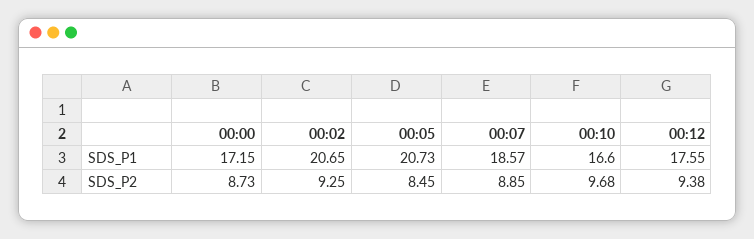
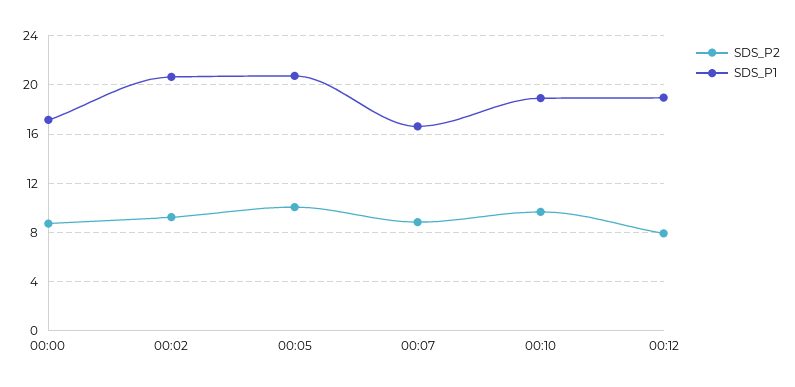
  {
    "SDS_P1": {
      "00:00": 17.15,
      "00:02": 20.65,
      "00:05": 20.73,
-     "00:07": 18.57,
+     "00:07": 16.5,
-     "00:10": 16.6,
+     "00:10": 19,
-     "00:12": 17.55
+     "00:12": 19
    },
    "SDS_P2": {
      "00:00": 8.73,
      "00:02": 9.25,
-     "00:05": 8.45,
+     "00:05": 10,
      "00:07": 8.85,
      "00:10": 9.68,
-     "00:12": 9.38
+     "00:12": 8
    }
  }

